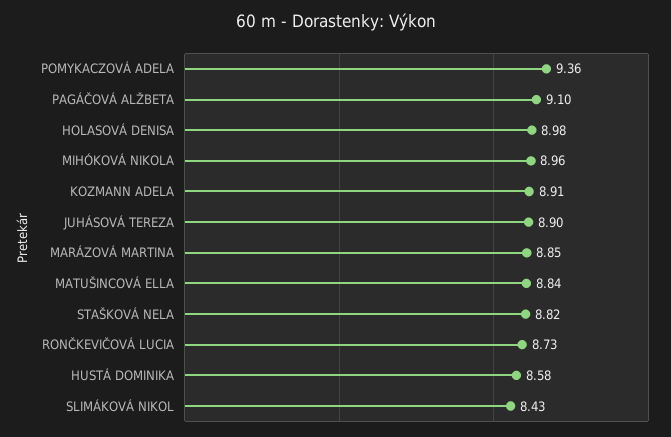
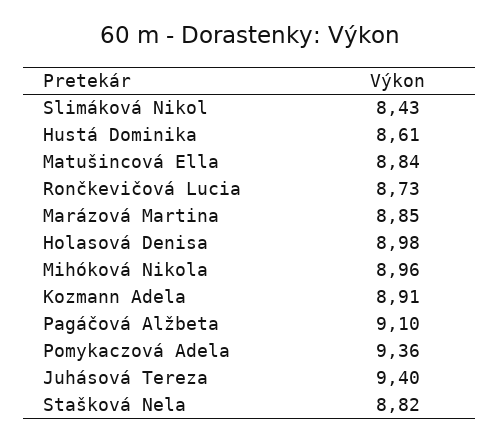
  {
    "POMYKACZOVÁ ADELA": 9.36,
    "PAGÁČOVÁ ALŽBETA": 9.1,
    "HOLASOVÁ DENISA": 8.98,
    "MIHÓKOVÁ NIKOLA": 8.96,
    "KOZMANN ADELA": 8.91,
-   "JUHÁSOVÁ TEREZA": 8.9,
+   "JUHÁSOVÁ TEREZA": 9.4,
    "MARÁZOVÁ MARTINA": 8.85,
    "MATUŠINCOVÁ ELLA": 8.84,
    "STAŠKOVÁ NELA": 8.82,
    "RONČKEVIČOVÁ LUCIA": 8.73,
-   "HUSTÁ DOMINIKA": 8.58,
+   "HUSTÁ DOMINIKA": 8.61,
    "SLIMÁKOVÁ NIKOL": 8.43
  }

